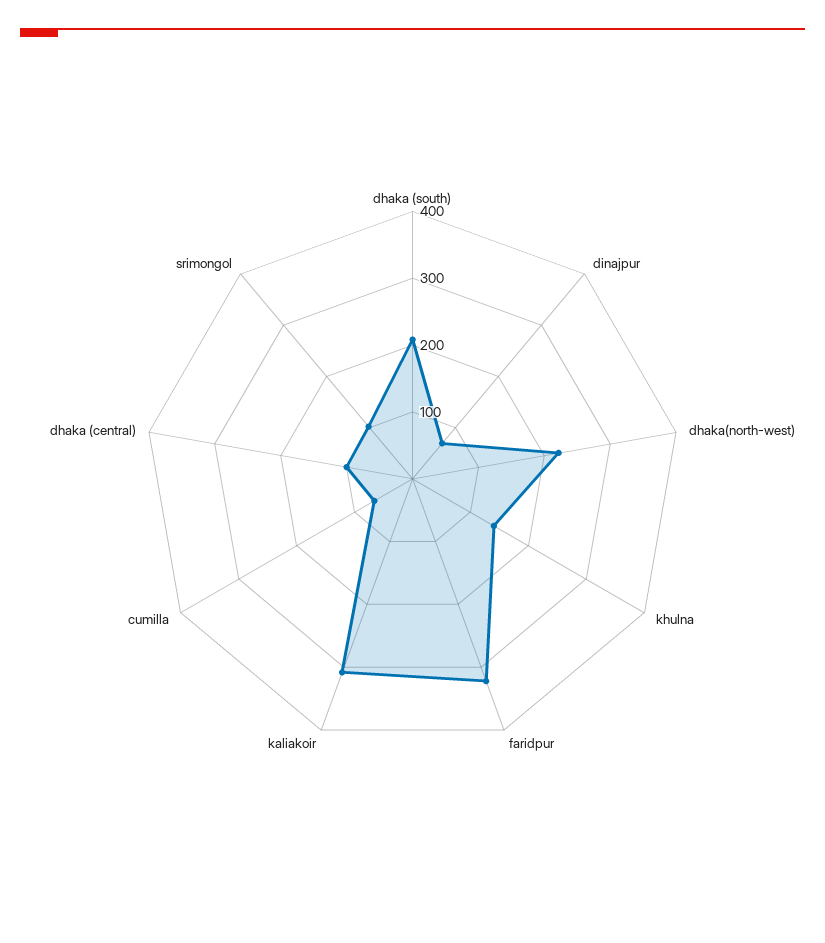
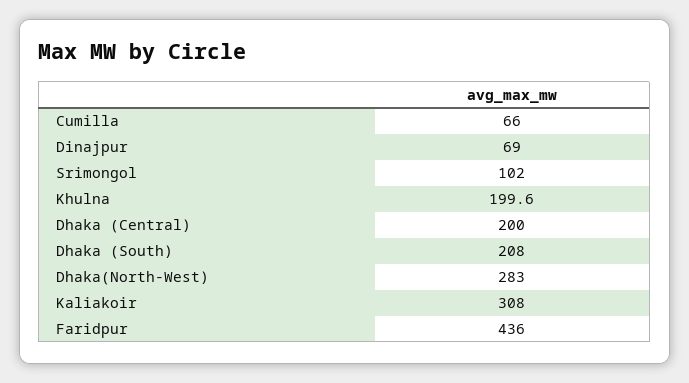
  {
    "dhaka (south)": 208,
    "dinajpur": 69,
-   "dhaka(north-west)": 220,
+   "dhaka(north-west)": 283,
-   "khulna": 140,
+   "khulna": 199.6,
-   "faridpur": 320,
+   "faridpur": 436,
    "kaliakoir": 308,
    "cumilla": 66,
-   "dhaka (central)": 100,
+   "dhaka (central)": 200,
    "srimongol": 102
  }

